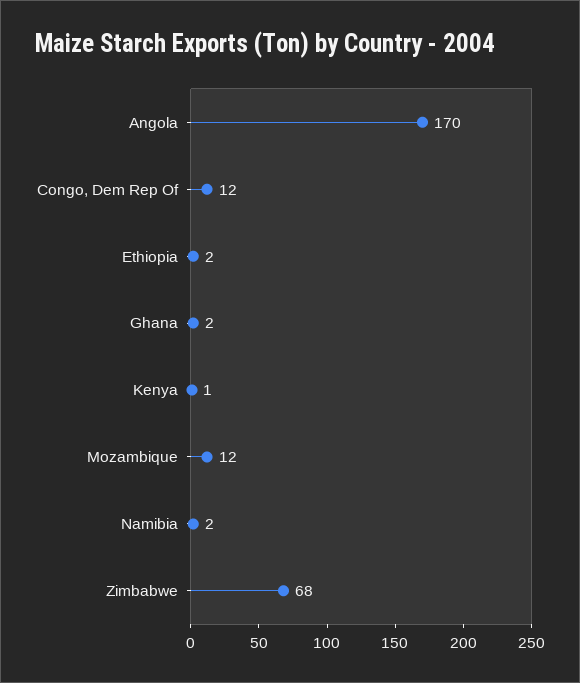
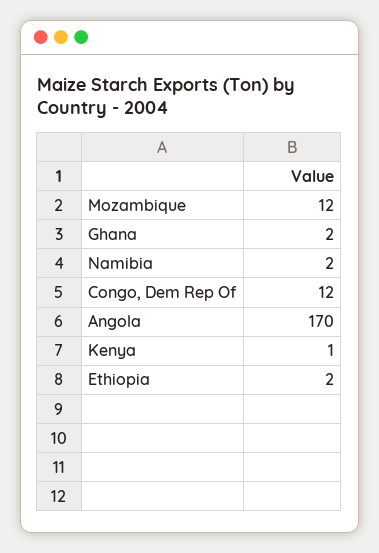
  {
    "Angola": 170,
    "Congo, Dem Rep Of": 12,
    "Ethiopia": 2,
    "Ghana": 2,
    "Kenya": 1,
    "Mozambique": 12,
-   "Namibia": 2,
+   "Namibia": 2
-   "Zimbabwe": 68
  }

